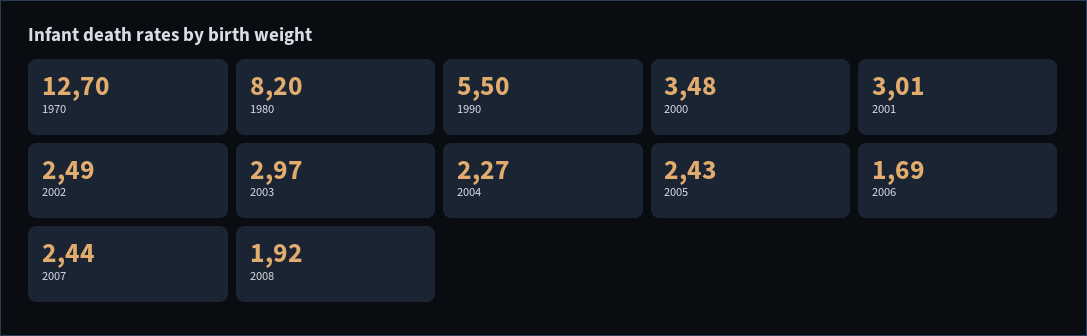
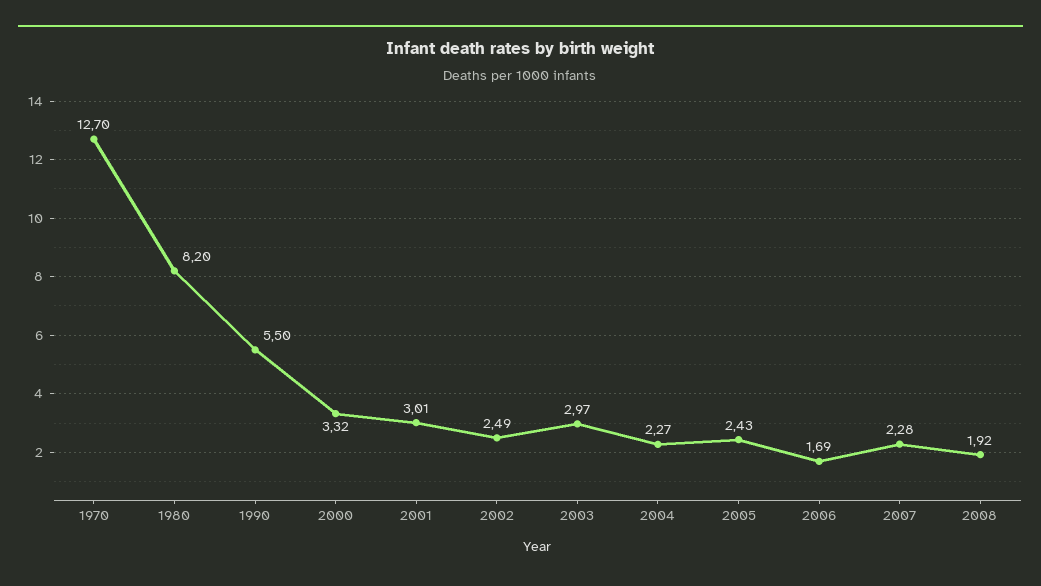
  {
    "1970": 12.7,
    "1980": 8.2,
    "1990": 5.5,
-   "2000": 3.48,
+   "2000": 3.32,
    "2001": 3.01,
    "2002": 2.49,
    "2003": 2.97,
    "2004": 2.27,
    "2005": 2.43,
    "2006": 1.69,
-   "2007": 2.44,
+   "2007": 2.28,
    "2008": 1.92
  }

